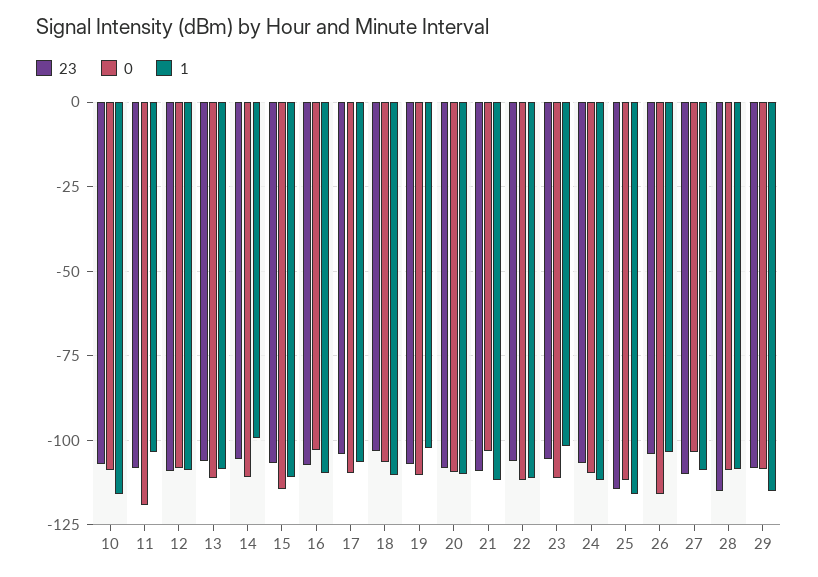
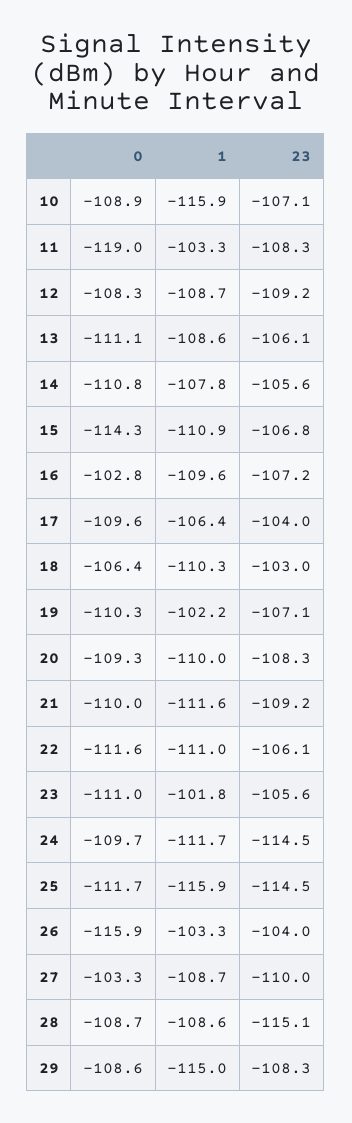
  {
    "23": {
      "10": -107.1,
      "11": -108.3,
      "12": -109.2,
      "13": -106.1,
      "14": -105.6,
      "15": -106.8,
      "16": -107.2,
      "17": -104,
      "18": -103,
      "19": -107.1,
      "20": -108.3,
      "21": -109.2,
      "22": -106.1,
      "23": -105.6,
-     "24": -107.5,
+     "24": -114.5,
      "25": -114.5,
      "26": -104,
      "27": -110,
      "28": -115.1,
      "29": -108.3
    },
    "0": {
      "10": -108.9,
      "11": -119,
      "12": -108.3,
      "13": -111.1,
      "14": -110.8,
      "15": -114.3,
      "16": -102.8,
      "17": -109.6,
      "18": -106.4,
      "19": -110.3,
      "20": -109.3,
-     "21": -102.5,
+     "21": -110,
      "22": -111.6,
      "23": -111,
      "24": -109.7,
      "25": -111.7,
      "26": -115.9,
      "27": -103.3,
      "28": -108.7,
      "29": -108.6
    },
    "1": {
      "10": -115.9,
      "11": -103.3,
      "12": -108.7,
      "13": -108.6,
-     "14": -100,
+     "14": -107.8,
      "15": -110.9,
      "16": -109.6,
      "17": -106.4,
      "18": -110.3,
      "19": -102.2,
      "20": -110,
      "21": -111.6,
      "22": -111,
      "23": -101.8,
      "24": -111.7,
      "25": -115.9,
      "26": -103.3,
      "27": -108.7,
      "28": -108.6,
      "29": -115
    }
  }

